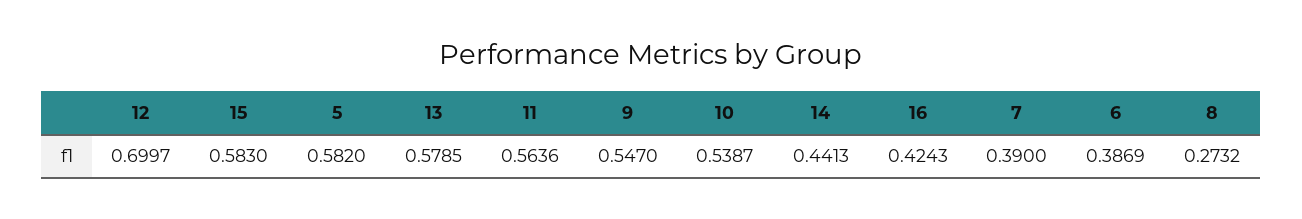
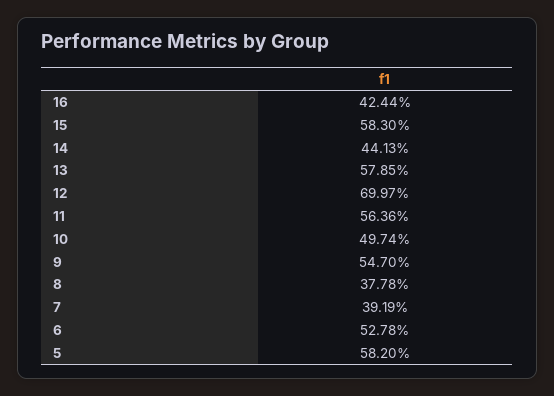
  {
    "12": 0.6997,
    "15": 0.583,
    "5": 0.582,
    "13": 0.5785,
    "11": 0.5636,
    "9": 0.547,
-   "10": 0.5387,
+   "10": 0.4974,
    "14": 0.4413,
-   "16": 0.4243,
+   "16": 0.4244,
-   "7": 0.39,
+   "7": 0.3919,
-   "6": 0.3869,
+   "6": 0.5278,
-   "8": 0.2732
+   "8": 0.3778
  }

